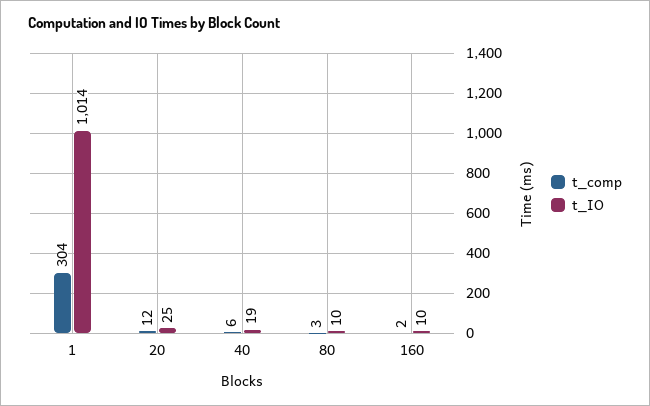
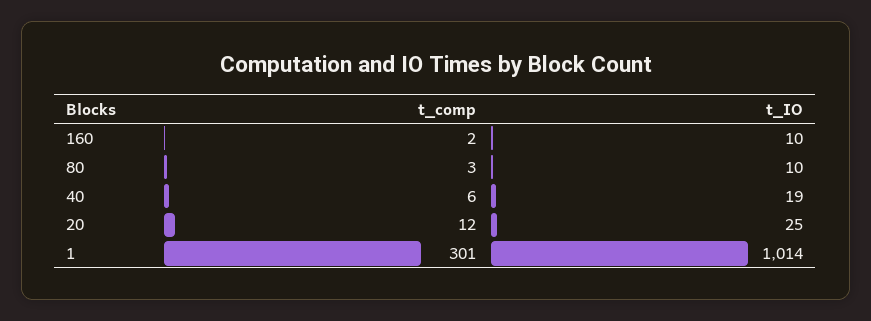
  {
    "t_comp": {
-     "1": 304,
+     "1": 301,
      "20": 12,
      "40": 6,
      "80": 3,
      "160": 2
    },
    "t_IO": {
      "1": 1014,
      "20": 25,
      "40": 19,
      "80": 10,
      "160": 10
    }
  }

